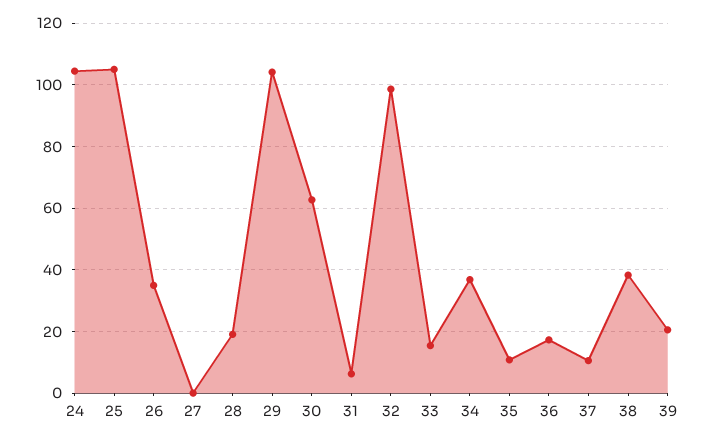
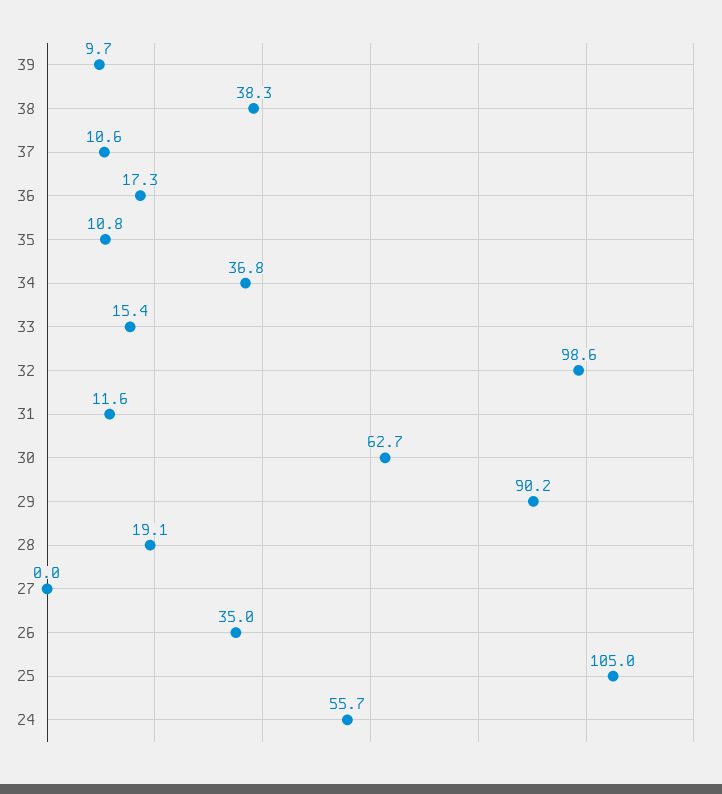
  {
-   "24": 104,
+   "24": 55.7,
    "25": 105,
    "26": 35,
    "27": 0,
    "28": 19.1,
-   "29": 104,
+   "29": 90.2,
    "30": 62.7,
-   "31": 6,
+   "31": 11.6,
    "32": 98.6,
    "33": 15.4,
    "34": 36.8,
    "35": 10.8,
    "36": 17.3,
    "37": 10.6,
    "38": 38.3,
-   "39": 20
+   "39": 9.7
  }

